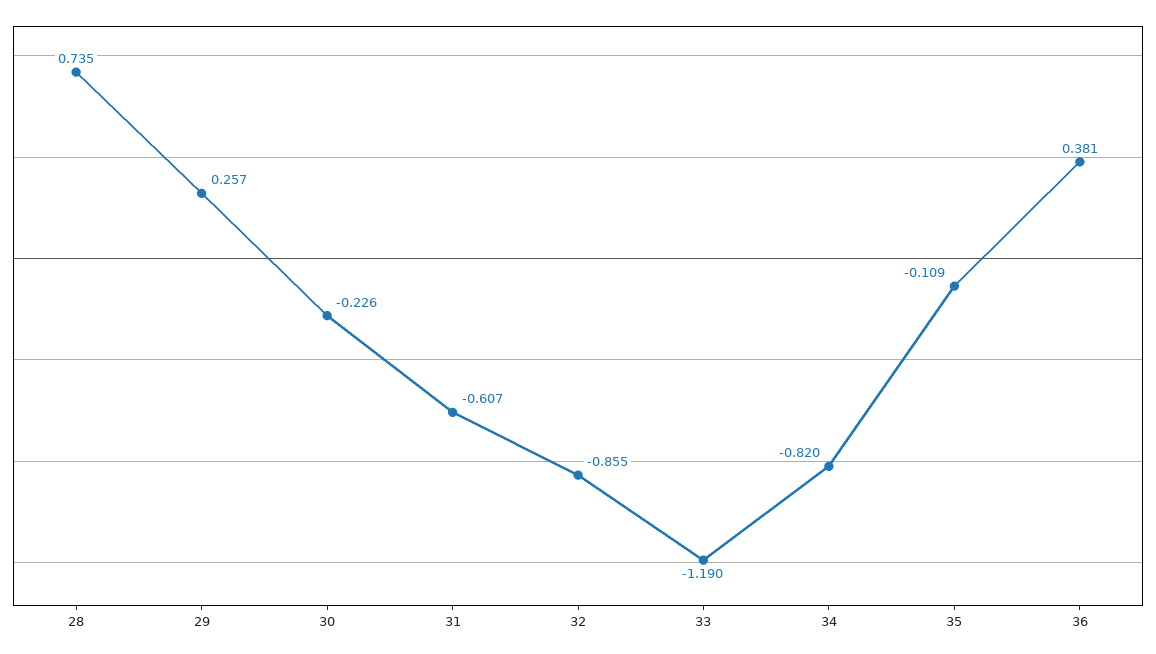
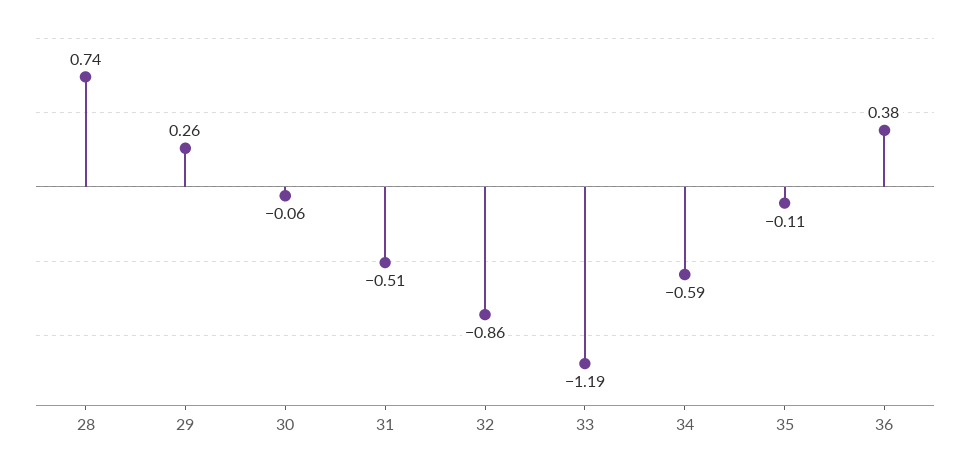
  {
    "28": 0.735,
    "29": 0.257,
-   "30": -0.226,
+   "30": -0.06,
-   "31": -0.607,
+   "31": -0.51,
    "32": -0.855,
    "33": -1.19,
-   "34": -0.82,
+   "34": -0.59,
    "35": -0.109,
    "36": 0.381
  }

